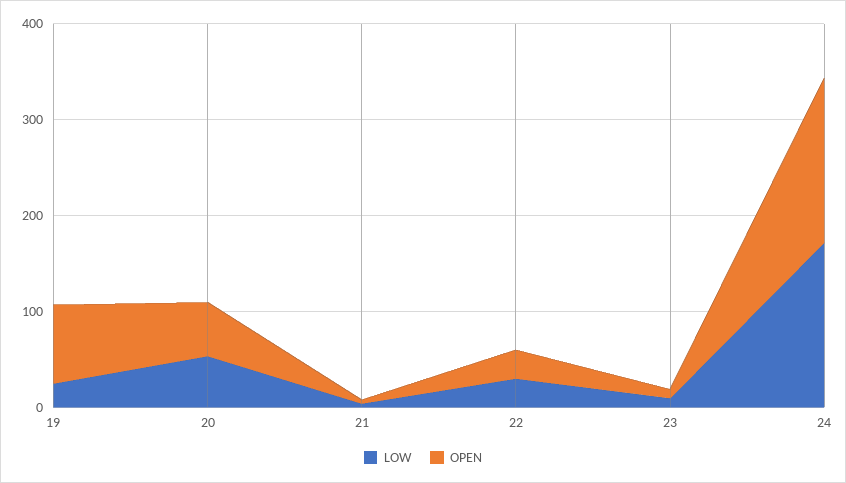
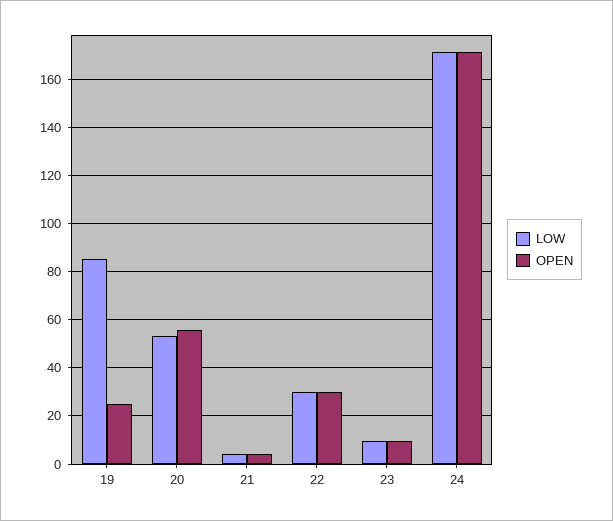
  {
    "LOW": {
-     "19": 20,
+     "19": 85,
      "20": 52.5,
      "21": 5,
      "22": 30,
      "23": 10,
      "24": 172.5
    },
    "OPEN": {
-     "19": 80,
+     "19": 25,
      "20": 55,
      "21": 5,
      "22": 30,
      "23": 10,
      "24": 172.5
    }
  }

